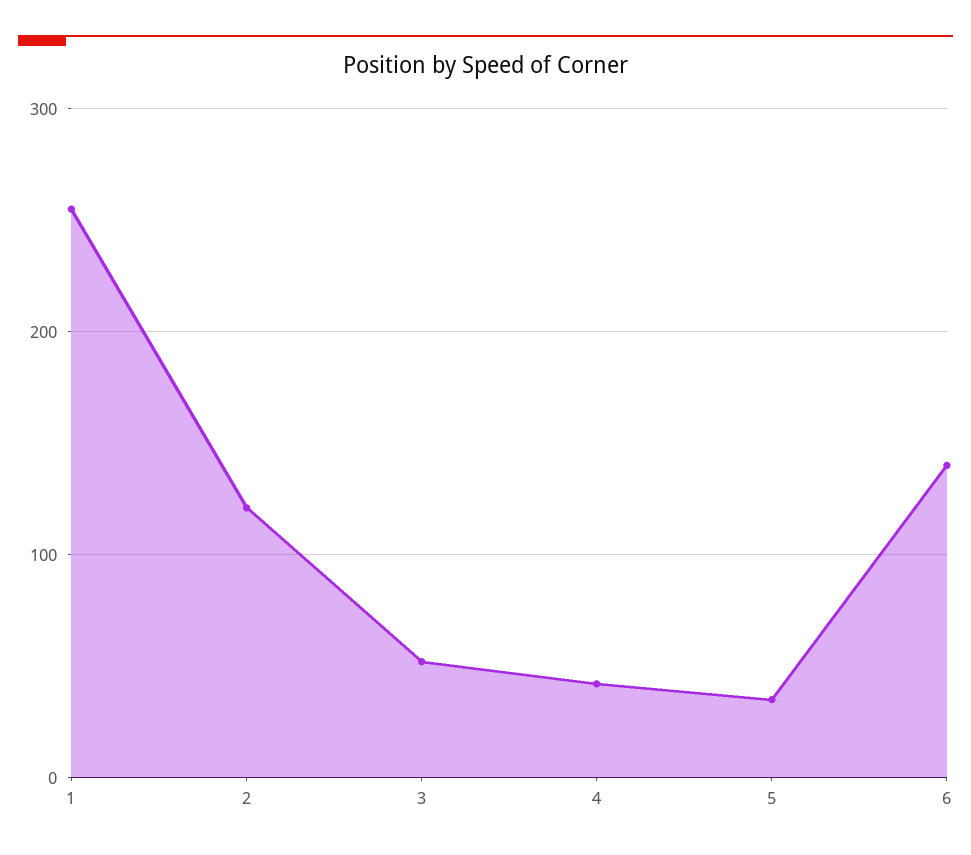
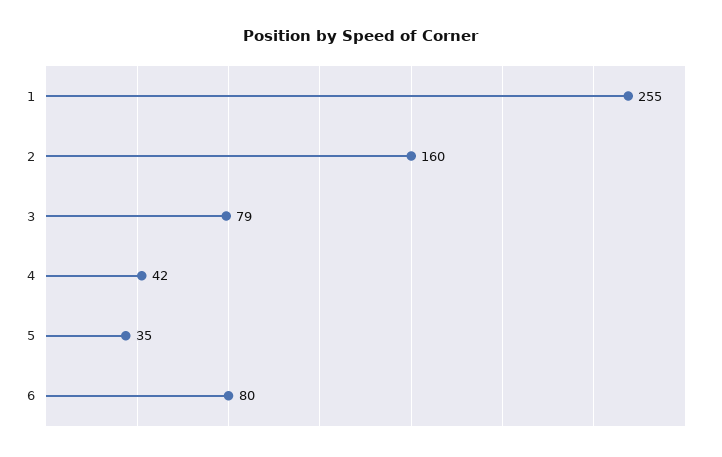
  {
    "1": 255,
-   "2": 120,
+   "2": 160,
-   "3": 50,
+   "3": 79,
    "4": 42,
    "5": 35,
-   "6": 140
+   "6": 80
  }

